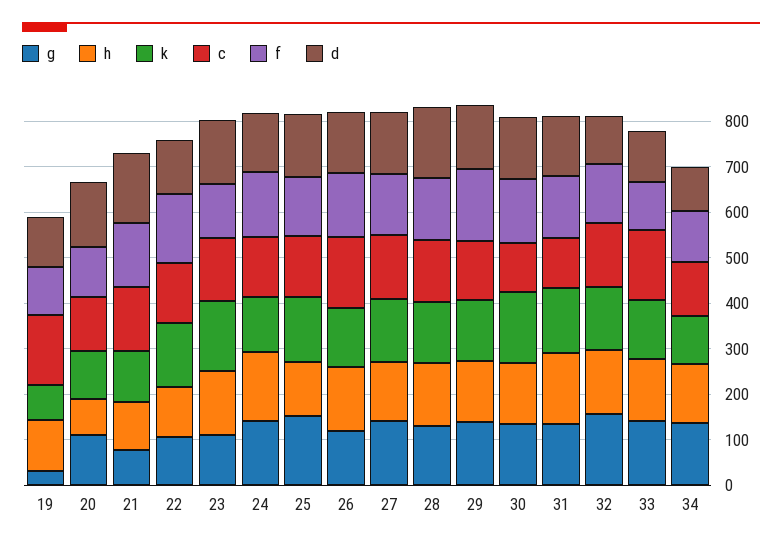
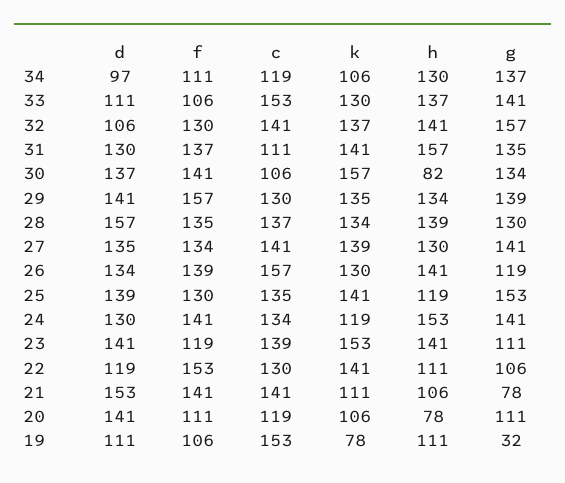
  {
    "g": {
      "19": 32,
      "20": 111,
      "21": 78,
      "22": 106,
      "23": 111,
      "24": 141,
      "25": 153,
      "26": 119,
      "27": 141,
      "28": 130,
      "29": 139,
      "30": 134,
      "31": 135,
      "32": 157,
      "33": 141,
      "34": 137
    },
    "h": {
      "19": 111,
      "20": 78,
      "21": 106,
      "22": 111,
      "23": 141,
      "24": 153,
      "25": 119,
      "26": 141,
      "27": 130,
      "28": 139,
      "29": 134,
-     "30": 140,
+     "30": 82,
      "31": 157,
      "32": 141,
      "33": 137,
      "34": 130
    },
    "k": {
      "19": 78,
      "20": 106,
      "21": 111,
      "22": 141,
      "23": 153,
      "24": 119,
      "25": 141,
      "26": 130,
      "27": 139,
      "28": 134,
      "29": 135,
      "30": 157,
      "31": 141,
      "32": 137,
      "33": 130,
      "34": 106
    },
    "c": {
      "19": 153,
      "20": 119,
      "21": 141,
      "22": 130,
      "23": 139,
      "24": 134,
      "25": 135,
      "26": 157,
      "27": 141,
      "28": 137,
      "29": 130,
      "30": 106,
      "31": 111,
      "32": 141,
      "33": 153,
      "34": 119
    },
    "f": {
      "19": 106,
      "20": 111,
      "21": 141,
      "22": 153,
      "23": 119,
      "24": 141,
      "25": 130,
      "26": 139,
      "27": 134,
      "28": 135,
      "29": 157,
      "30": 141,
      "31": 137,
      "32": 130,
      "33": 106,
      "34": 111
    },
    "d": {
      "19": 111,
      "20": 141,
      "21": 153,
      "22": 119,
      "23": 141,
      "24": 130,
      "25": 139,
      "26": 134,
      "27": 135,
      "28": 157,
      "29": 141,
      "30": 137,
      "31": 130,
      "32": 106,
      "33": 111,
      "34": 97
    }
  }

